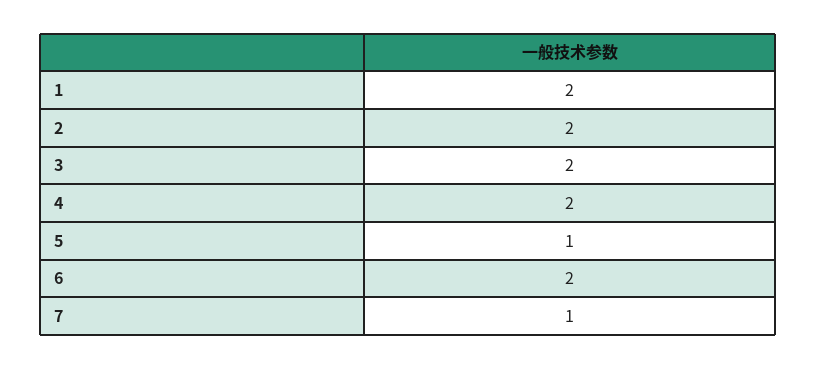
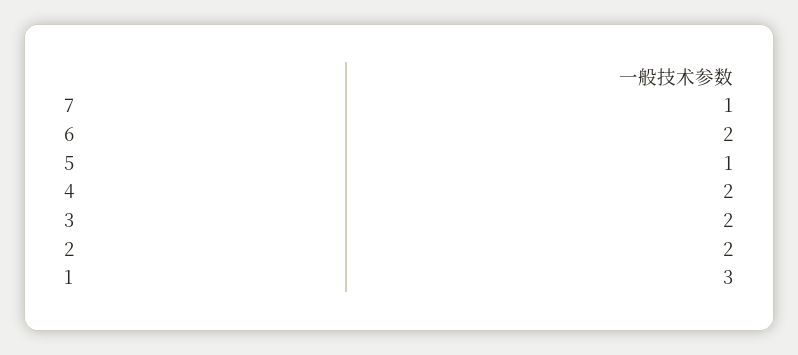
  {
-   "1": 2,
+   "1": 3,
    "2": 2,
    "3": 2,
    "4": 2,
    "5": 1,
    "6": 2,
    "7": 1
  }

